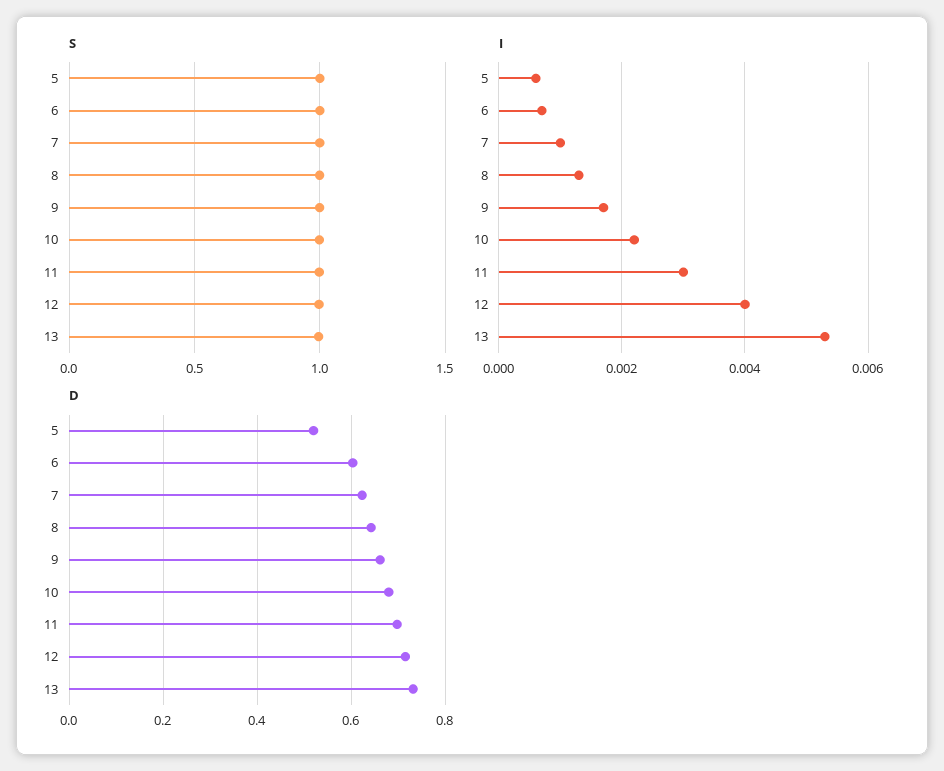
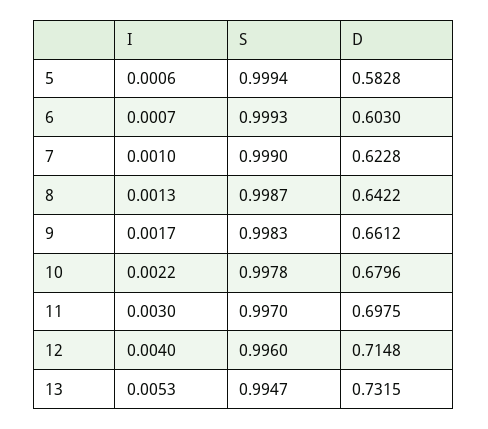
  {
    "S": {
      "5": 0.9994,
      "6": 0.9993,
      "7": 0.999,
      "8": 0.9987,
      "9": 0.9983,
      "10": 0.9978,
      "11": 0.997,
      "12": 0.996,
      "13": 0.9947
    },
    "I": {
      "5": 0.0006,
      "6": 0.0007,
      "7": 0.001,
      "8": 0.0013,
      "9": 0.0017,
      "10": 0.0022,
      "11": 0.003,
      "12": 0.004,
      "13": 0.0053
    },
    "D": {
-     "5": 0.52,
+     "5": 0.5828,
      "6": 0.603,
      "7": 0.6228,
      "8": 0.6422,
      "9": 0.6612,
      "10": 0.6796,
      "11": 0.6975,
      "12": 0.7148,
      "13": 0.7315
    }
  }

